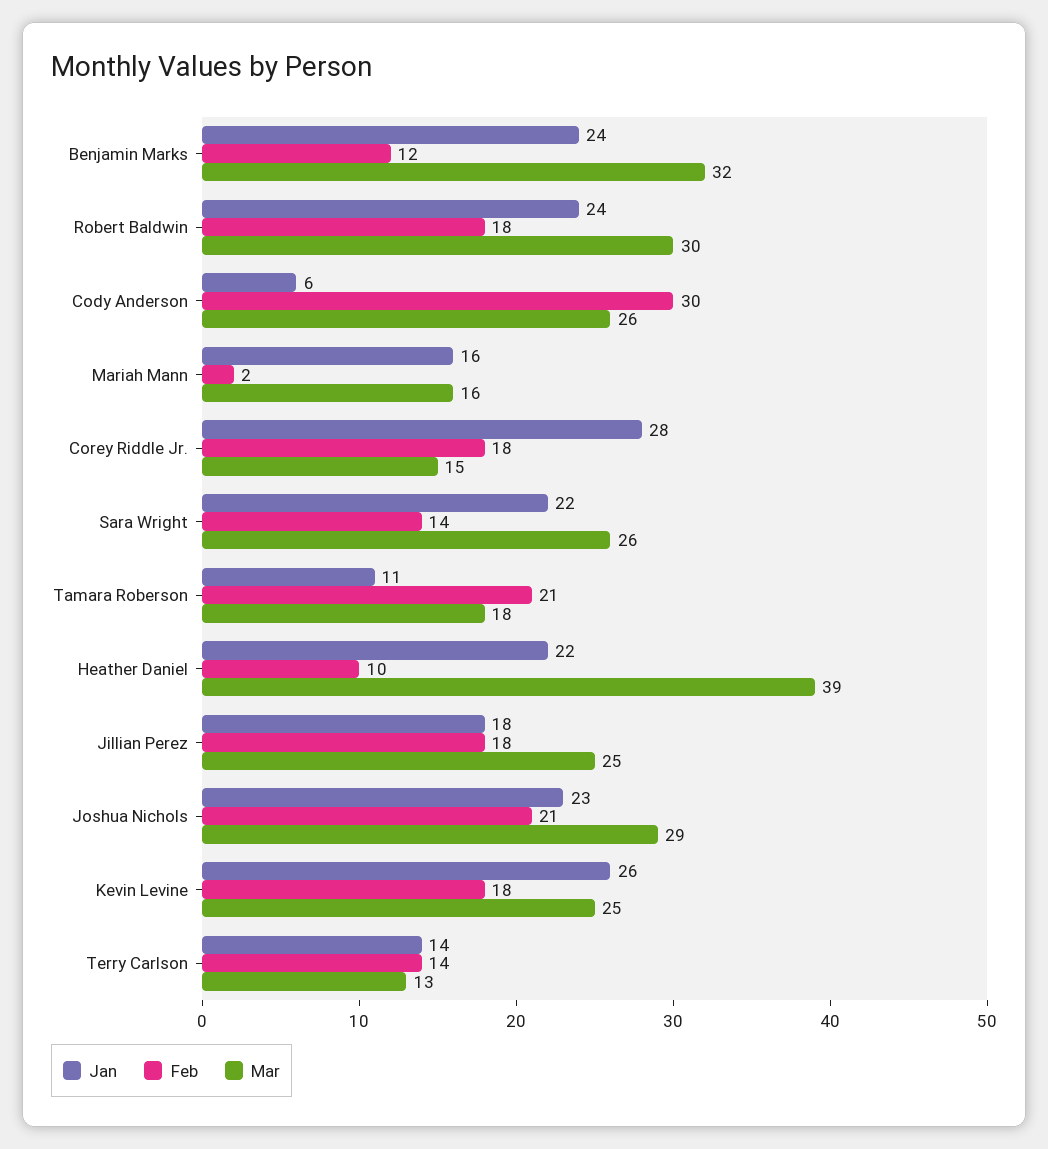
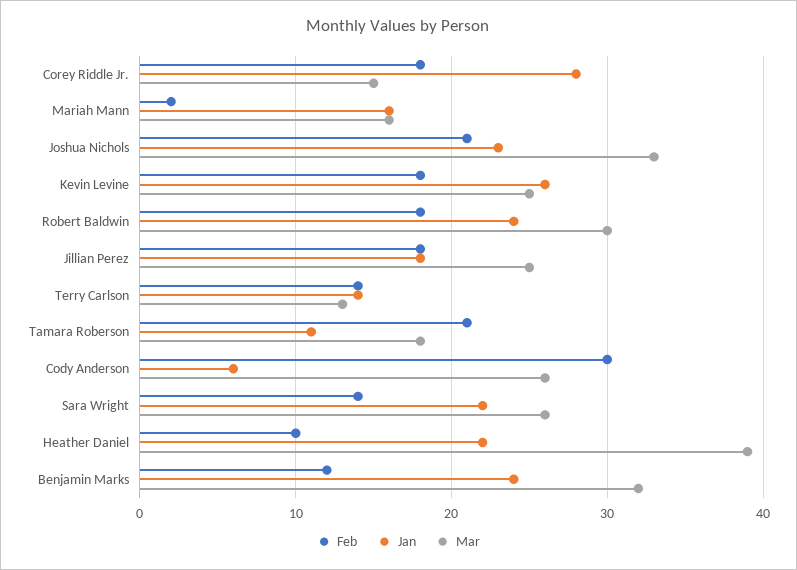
  {
    "Jan": {
      "Benjamin Marks": 24,
      "Robert Baldwin": 24,
      "Cody Anderson": 6,
      "Mariah Mann": 16,
      "Corey Riddle Jr.": 28,
      "Sara Wright": 22,
      "Tamara Roberson": 11,
      "Heather Daniel": 22,
      "Jillian Perez": 18,
      "Joshua Nichols": 23,
      "Kevin Levine": 26,
      "Terry Carlson": 14
    },
    "Feb": {
      "Benjamin Marks": 12,
      "Robert Baldwin": 18,
      "Cody Anderson": 30,
      "Mariah Mann": 2,
      "Corey Riddle Jr.": 18,
      "Sara Wright": 14,
      "Tamara Roberson": 21,
      "Heather Daniel": 10,
      "Jillian Perez": 18,
      "Joshua Nichols": 21,
      "Kevin Levine": 18,
      "Terry Carlson": 14
    },
    "Mar": {
      "Benjamin Marks": 32,
      "Robert Baldwin": 30,
      "Cody Anderson": 26,
      "Mariah Mann": 16,
      "Corey Riddle Jr.": 15,
      "Sara Wright": 26,
      "Tamara Roberson": 18,
      "Heather Daniel": 39,
      "Jillian Perez": 25,
-     "Joshua Nichols": 29,
+     "Joshua Nichols": 33,
      "Kevin Levine": 25,
      "Terry Carlson": 13
    }
  }

